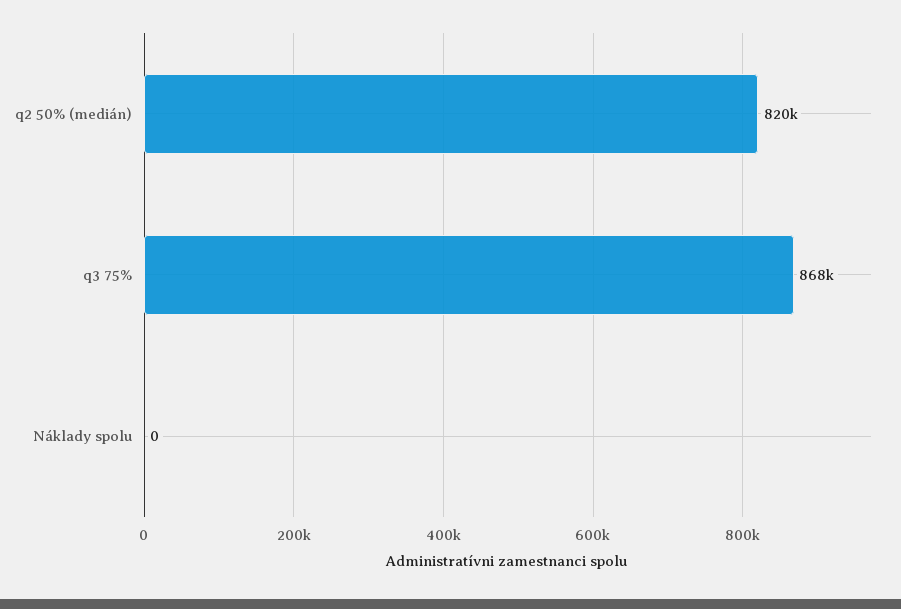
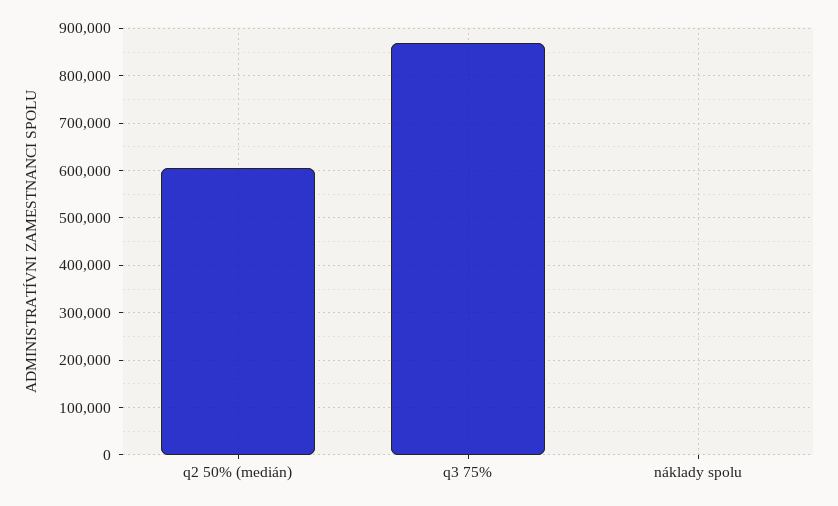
  {
-   "q2 50% (medián)": 820000,
+   "q2 50% (medián)": 600000,
    "q3 75%": 868000,
    "Náklady spolu": 0
  }

